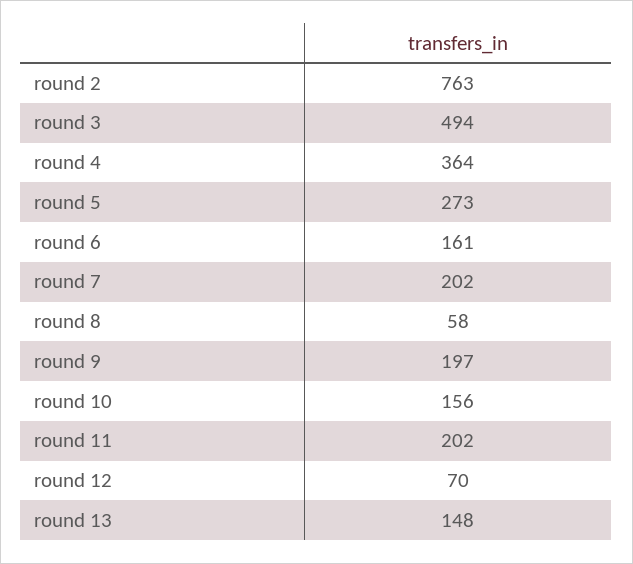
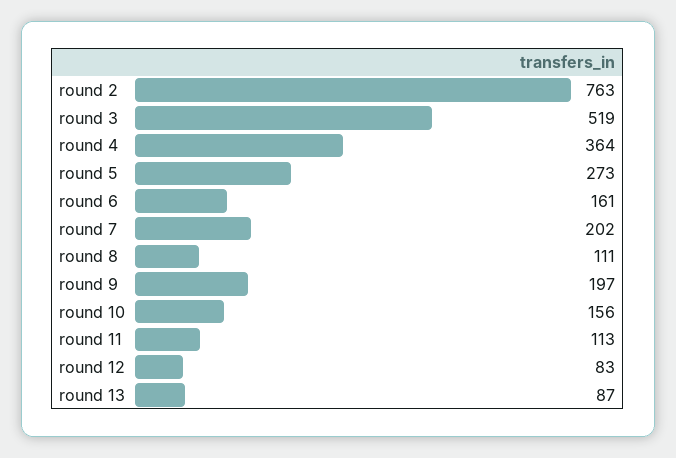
  {
    "round 2": 763,
-   "round 3": 494,
+   "round 3": 519,
    "round 4": 364,
    "round 5": 273,
    "round 6": 161,
    "round 7": 202,
-   "round 8": 58,
+   "round 8": 111,
    "round 9": 197,
    "round 10": 156,
-   "round 11": 202,
+   "round 11": 113,
-   "round 12": 70,
+   "round 12": 83,
-   "round 13": 148
+   "round 13": 87
  }

